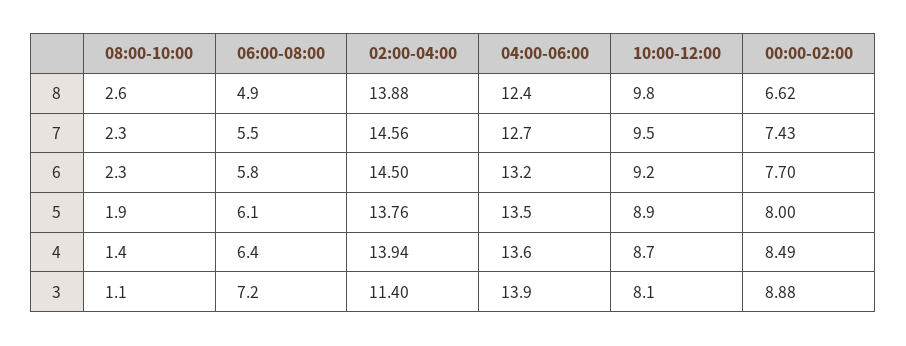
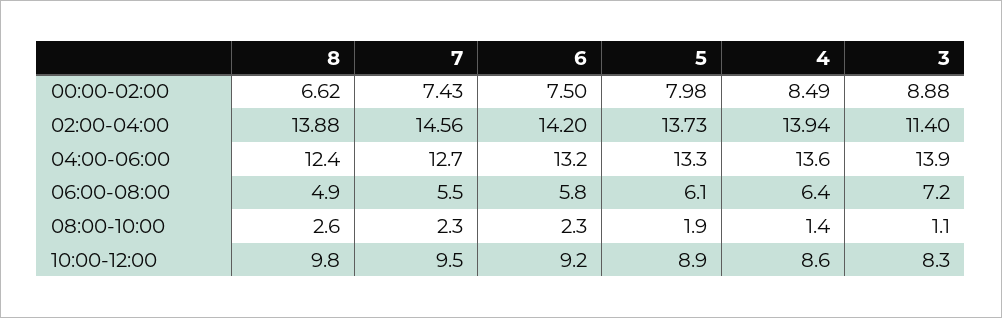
  {
    "08:00-10:00": {
      "8": 2.6,
      "7": 2.3,
      "6": 2.3,
      "5": 1.9,
      "4": 1.4,
      "3": 1.1
    },
    "06:00-08:00": {
      "8": 4.9,
      "7": 5.5,
      "6": 5.8,
      "5": 6.1,
      "4": 6.4,
      "3": 7.2
    },
    "02:00-04:00": {
      "8": 13.88,
      "7": 14.56,
-     "6": 14.5,
+     "6": 14.2,
-     "5": 13.76,
+     "5": 13.73,
      "4": 13.94,
      "3": 11.4
    },
    "04:00-06:00": {
      "8": 12.4,
      "7": 12.7,
      "6": 13.2,
-     "5": 13.5,
+     "5": 13.3,
      "4": 13.6,
      "3": 13.9
    },
    "10:00-12:00": {
      "8": 9.8,
      "7": 9.5,
      "6": 9.2,
      "5": 8.9,
-     "4": 8.7,
+     "4": 8.6,
-     "3": 8.1
+     "3": 8.3
    },
    "00:00-02:00": {
      "8": 6.62,
      "7": 7.43,
-     "6": 7.7,
+     "6": 7.5,
-     "5": 8,
+     "5": 7.98,
      "4": 8.49,
      "3": 8.88
    }
  }

